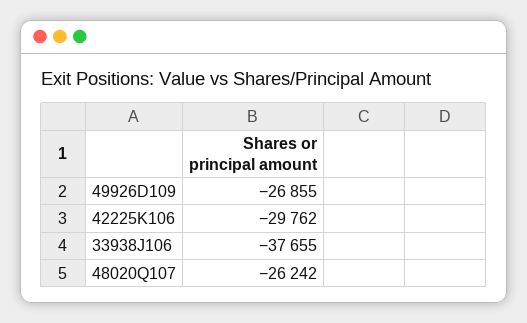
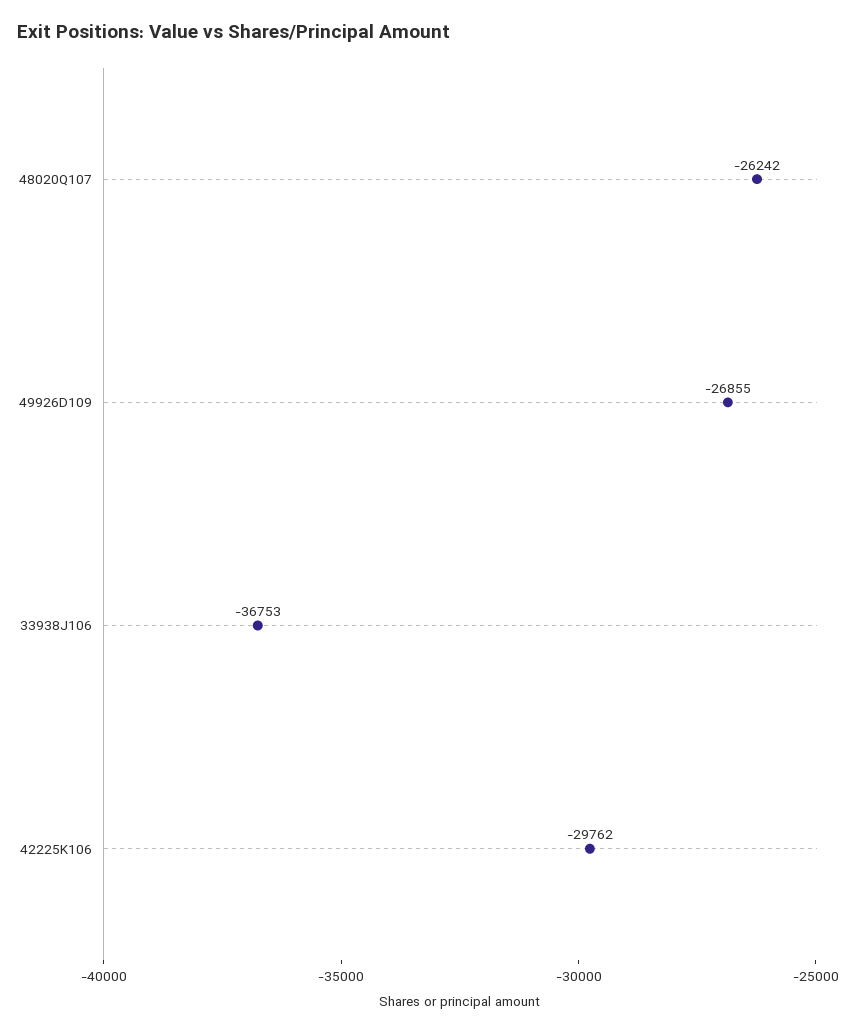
  {
    "49926D109": -26855,
    "42225K106": -29762,
-   "33938J106": -37655,
+   "33938J106": -36753,
    "48020Q107": -26242
  }

